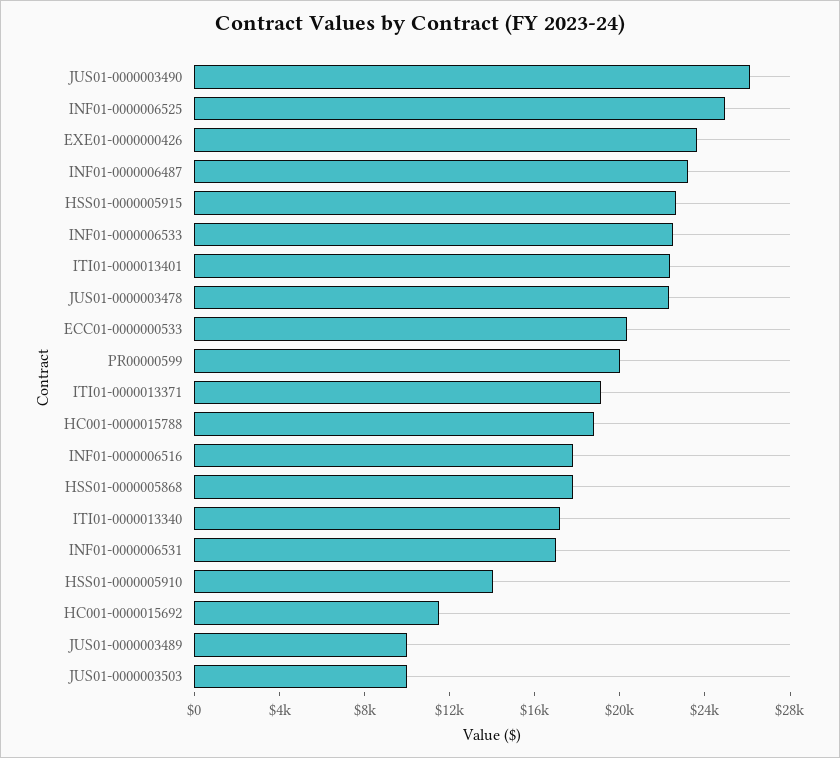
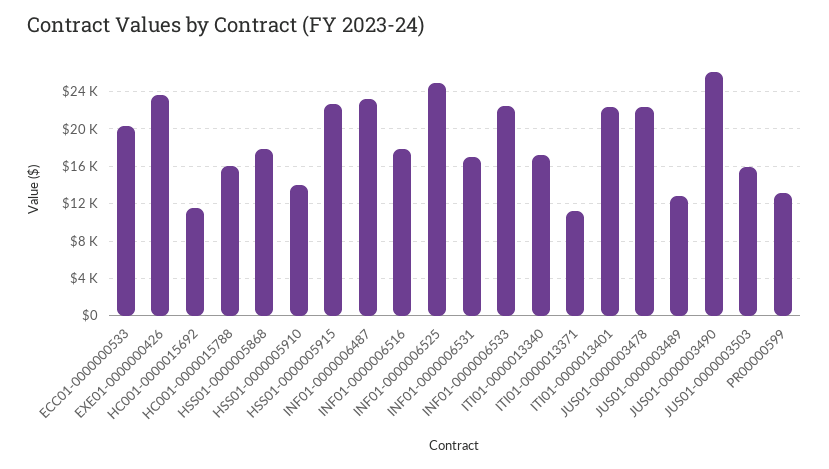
  {
    "JUS01-0000003490": 26000,
    "INF01-0000006525": 25000,
    "EXE01-0000000426": 24000,
    "INF01-0000006487": 23000,
    "HSS01-0000005915": 23000,
    "INF01-0000006533": 23000,
    "ITI01-0000013401": 22000,
    "JUS01-0000003478": 22000,
    "ECC01-0000000533": 20000,
-   "PR00000599": 20000,
+   "PR00000599": 13000,
-   "ITI01-0000013371": 19000,
+   "ITI01-0000013371": 11000,
-   "HC001-0000015788": 19000,
+   "HC001-0000015788": 16000,
    "INF01-0000006516": 18000,
    "HSS01-0000005868": 18000,
    "ITI01-0000013340": 17000,
    "INF01-0000006531": 17000,
    "HSS01-0000005910": 14000,
    "HC001-0000015692": 12000,
-   "JUS01-0000003489": 10000,
+   "JUS01-0000003489": 13000,
-   "JUS01-0000003503": 10000
+   "JUS01-0000003503": 16000
  }

